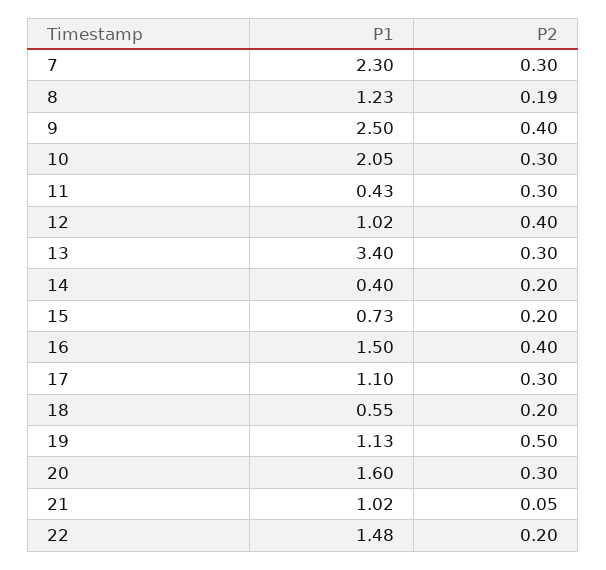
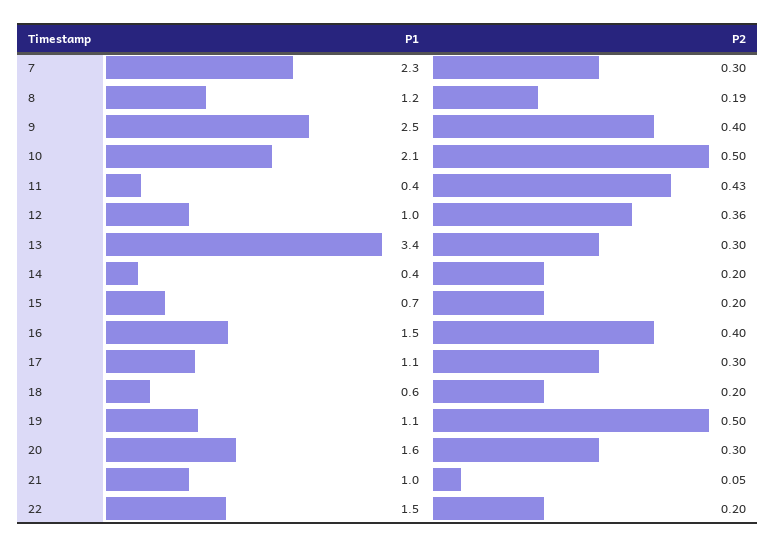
  {
    "P1": {
      "7": 2.3,
      "8": 1.23,
      "9": 2.5,
      "10": 2.05,
      "11": 0.43,
      "12": 1.02,
      "13": 3.4,
      "14": 0.4,
      "15": 0.73,
      "16": 1.5,
      "17": 1.1,
      "18": 0.55,
      "19": 1.13,
      "20": 1.6,
      "21": 1.02,
      "22": 1.48
    },
    "P2": {
      "7": 0.3,
      "8": 0.19,
      "9": 0.4,
-     "10": 0.3,
+     "10": 0.5,
-     "11": 0.3,
+     "11": 0.43,
-     "12": 0.4,
+     "12": 0.36,
      "13": 0.3,
      "14": 0.2,
      "15": 0.2,
      "16": 0.4,
      "17": 0.3,
      "18": 0.2,
      "19": 0.5,
      "20": 0.3,
      "21": 0.05,
      "22": 0.2
    }
  }

